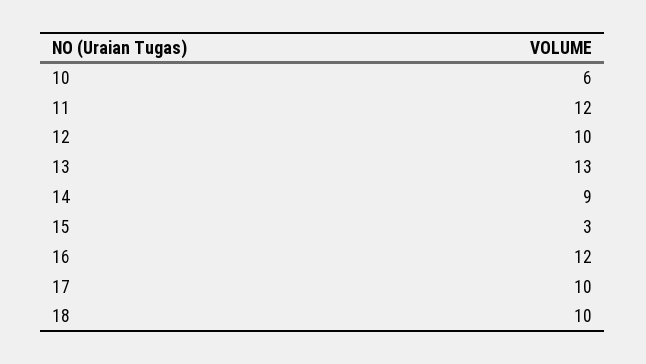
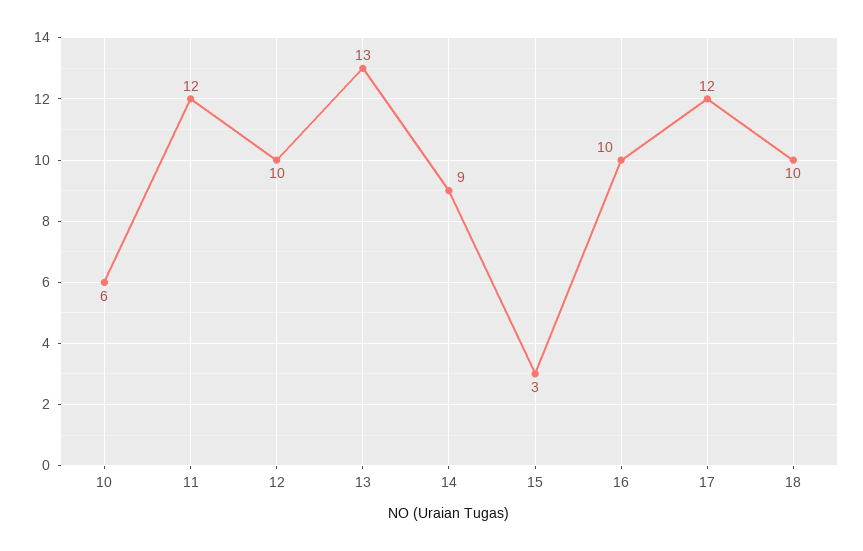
  {
    "10": 6,
    "11": 12,
    "12": 10,
    "13": 13,
    "14": 9,
    "15": 3,
-   "16": 12,
+   "16": 10,
-   "17": 10,
+   "17": 12,
    "18": 10
  }

